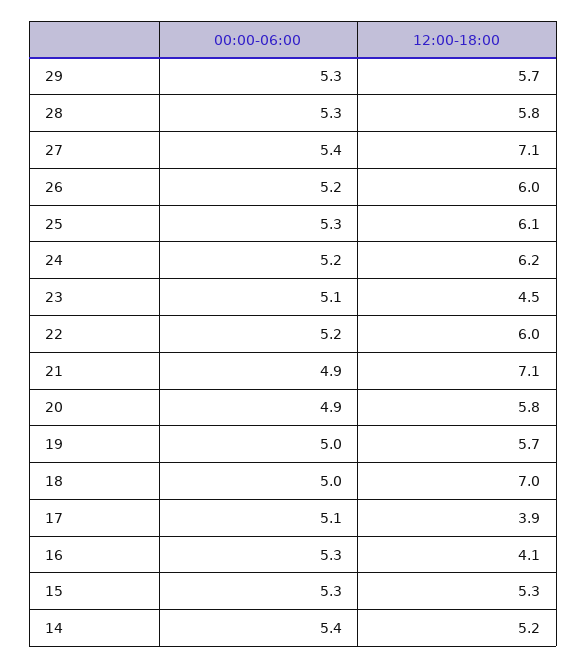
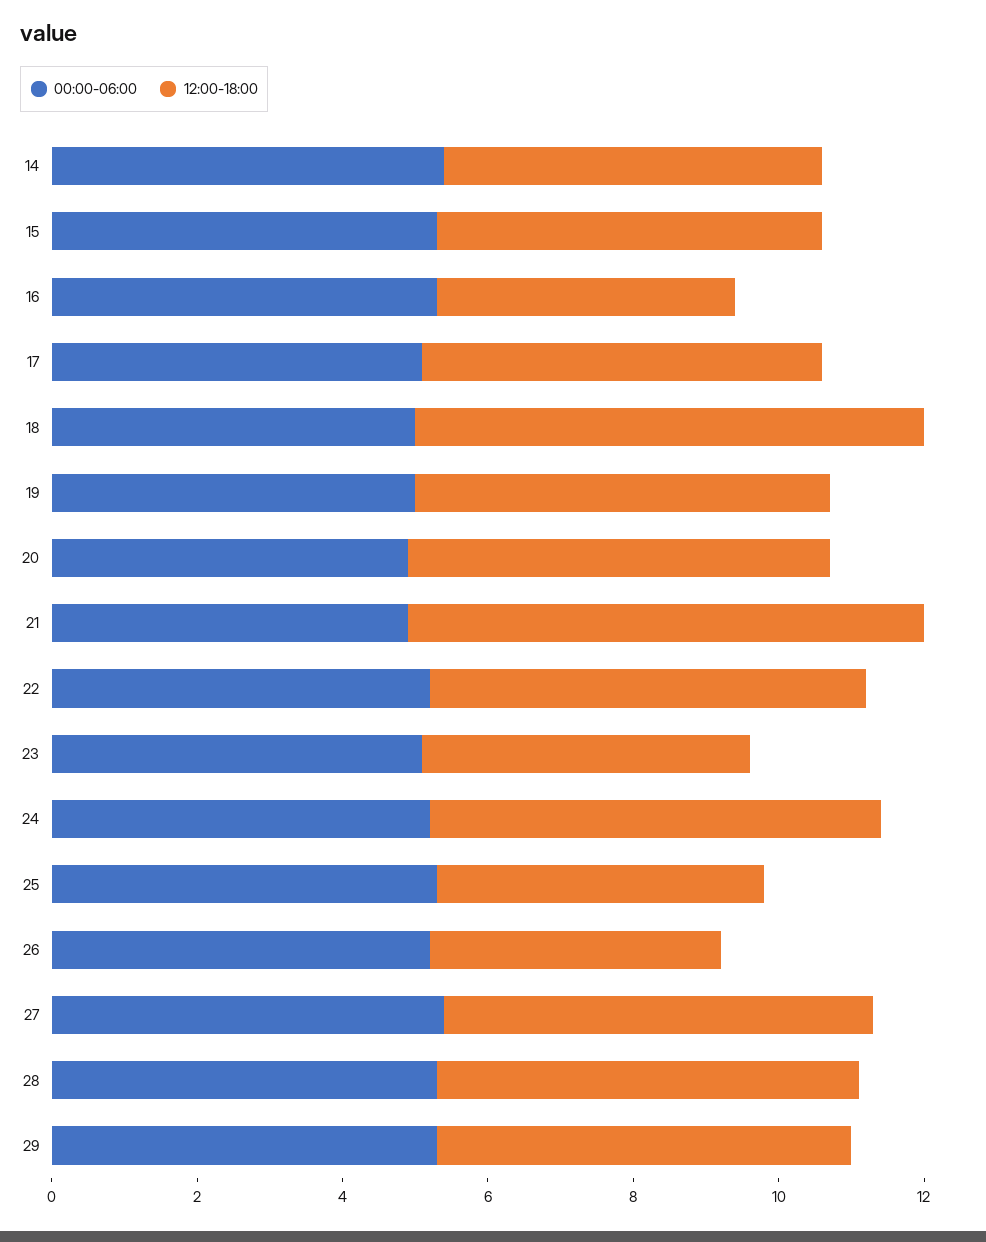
  {
    "00:00-06:00": {
      "29": 5.3,
      "28": 5.3,
      "27": 5.4,
      "26": 5.2,
      "25": 5.3,
      "24": 5.2,
      "23": 5.1,
      "22": 5.2,
      "21": 4.9,
      "20": 4.9,
      "19": 5,
      "18": 5,
      "17": 5.1,
      "16": 5.3,
      "15": 5.3,
      "14": 5.4
    },
    "12:00-18:00": {
      "29": 5.7,
      "28": 5.8,
-     "27": 7.1,
+     "27": 6,
-     "26": 6,
+     "26": 4,
-     "25": 6.1,
+     "25": 4.5,
      "24": 6.2,
      "23": 4.5,
      "22": 6,
      "21": 7.1,
      "20": 5.8,
      "19": 5.7,
      "18": 7,
-     "17": 3.9,
+     "17": 5.5,
      "16": 4.1,
      "15": 5.3,
      "14": 5.2
    }
  }

